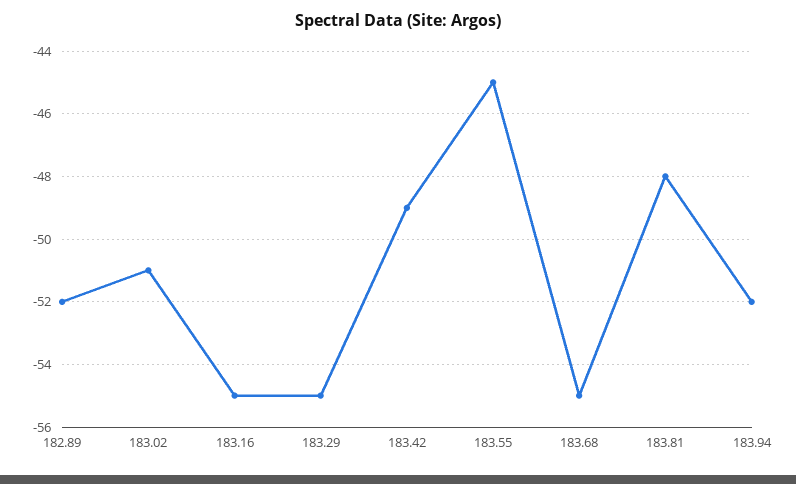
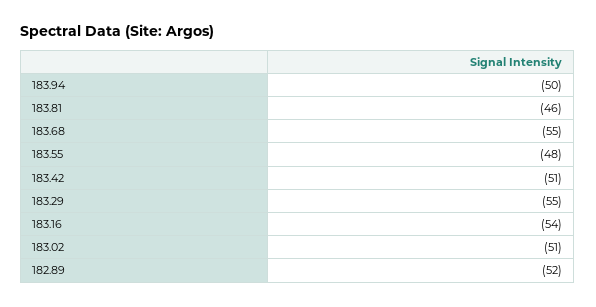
  {
    "182.89": -52,
    "183.02": -51,
-   "183.16": -55,
+   "183.16": -54,
    "183.29": -55,
-   "183.42": -49,
+   "183.42": -51,
-   "183.55": -45,
+   "183.55": -48,
    "183.68": -55,
-   "183.81": -48,
+   "183.81": -46,
-   "183.94": -52
+   "183.94": -50
  }

